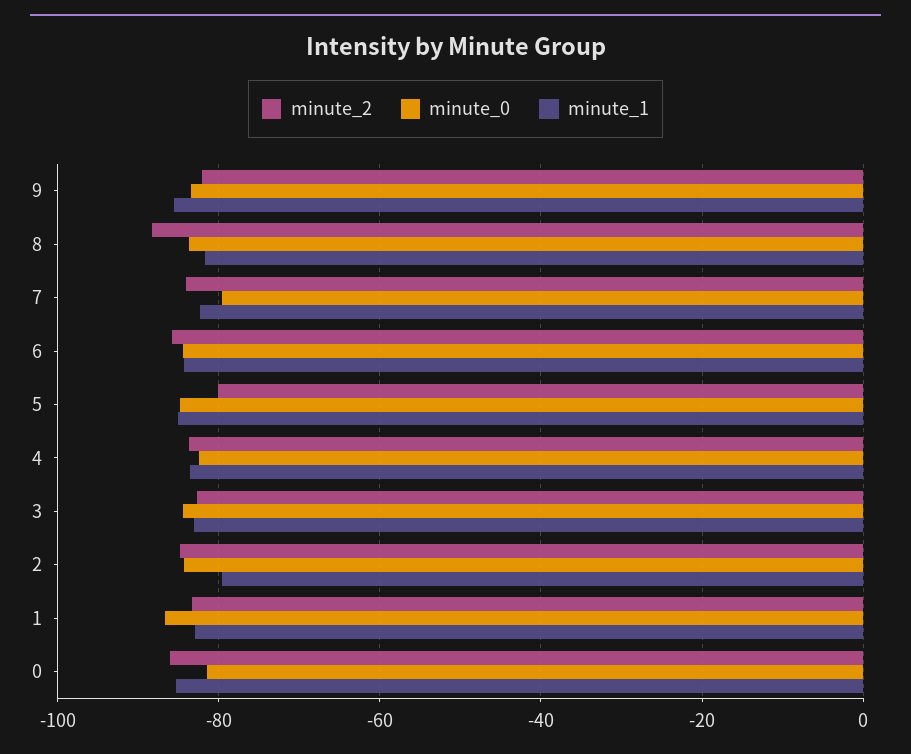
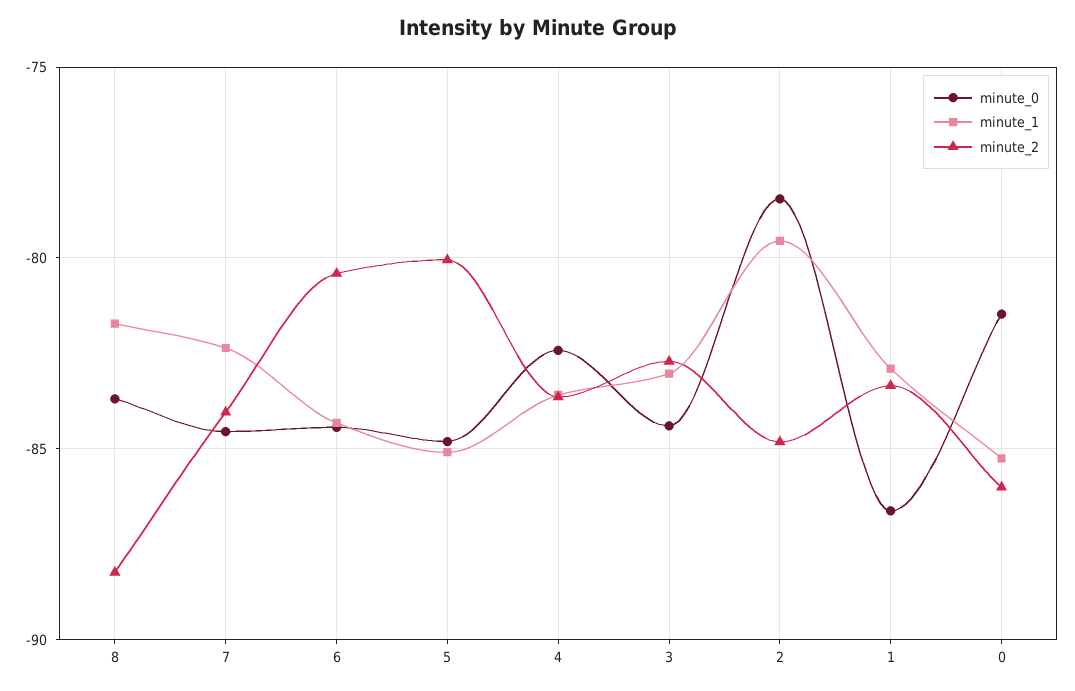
  {
    "minute_2": {
-     "9": -82,
      "8": -88,
      "7": -84,
-     "6": -86,
+     "6": -80.5,
      "5": -80,
      "4": -83.5,
      "3": -82.5,
      "2": -85,
      "1": -83.5,
      "0": -86
    },
    "minute_0": {
-     "9": -84,
      "8": -83.5,
-     "7": -80,
+     "7": -84.5,
      "6": -84.5,
      "5": -85,
      "4": -82.5,
      "3": -84.5,
-     "2": -84,
+     "2": -78.5,
      "1": -86.5,
      "0": -81.5
    },
    "minute_1": {
-     "9": -86,
      "8": -81.5,
      "7": -82.5,
      "6": -84.5,
      "5": -85,
      "4": -83.5,
      "3": -83,
      "2": -79.5,
      "1": -83,
      "0": -85.5
    }
  }

